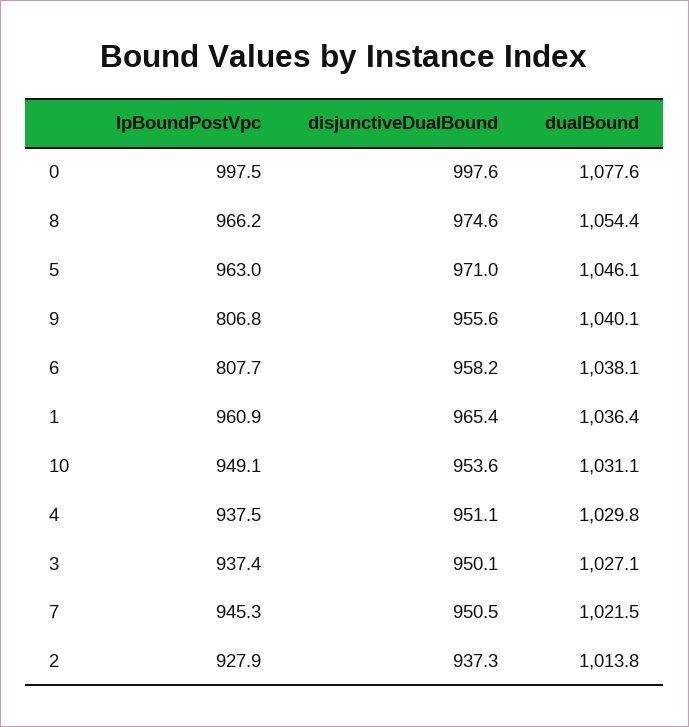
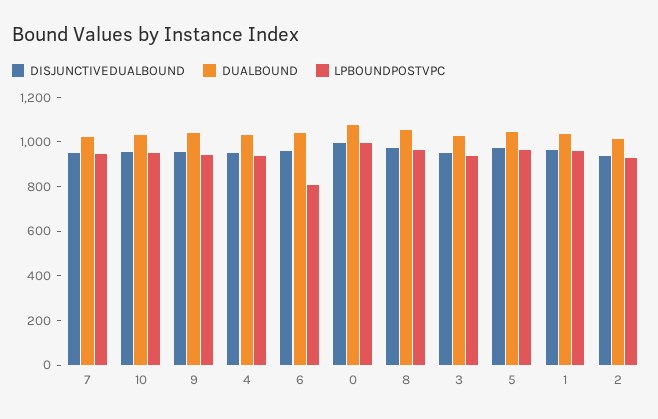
  {
    "lpBoundPostVpc": {
      "0": 997.5,
      "8": 966.2,
      "5": 963,
-     "9": 806.8,
+     "9": 950,
      "6": 807.7,
      "1": 960.9,
      "10": 949.1,
      "4": 937.5,
      "3": 937.4,
      "7": 945.3,
      "2": 927.9
    },
    "disjunctiveDualBound": {
      "0": 997.6,
      "8": 974.6,
      "5": 971,
      "9": 955.6,
      "6": 958.2,
      "1": 965.4,
      "10": 953.6,
      "4": 951.1,
      "3": 950.1,
      "7": 950.5,
      "2": 937.3
    },
    "dualBound": {
      "0": 1077.6,
      "8": 1054.4,
      "5": 1046.1,
      "9": 1040.1,
      "6": 1038.1,
      "1": 1036.4,
      "10": 1031.1,
      "4": 1029.8,
      "3": 1027.1,
      "7": 1021.5,
      "2": 1013.8
    }
  }

